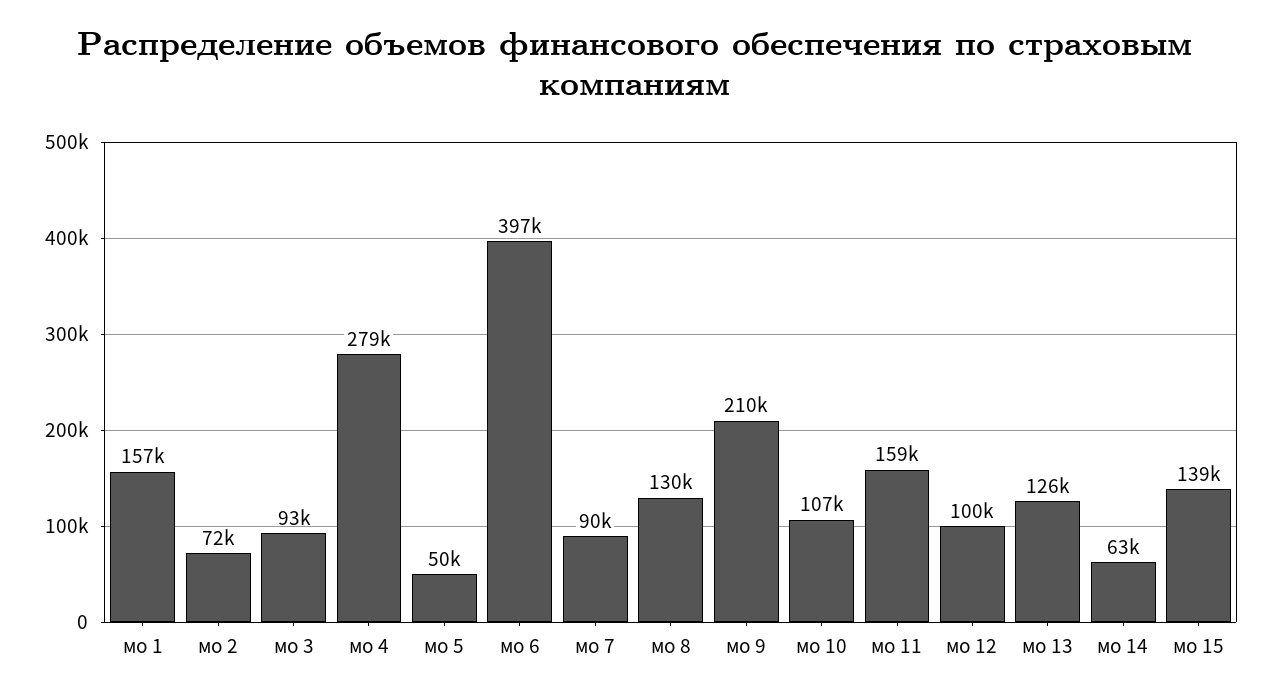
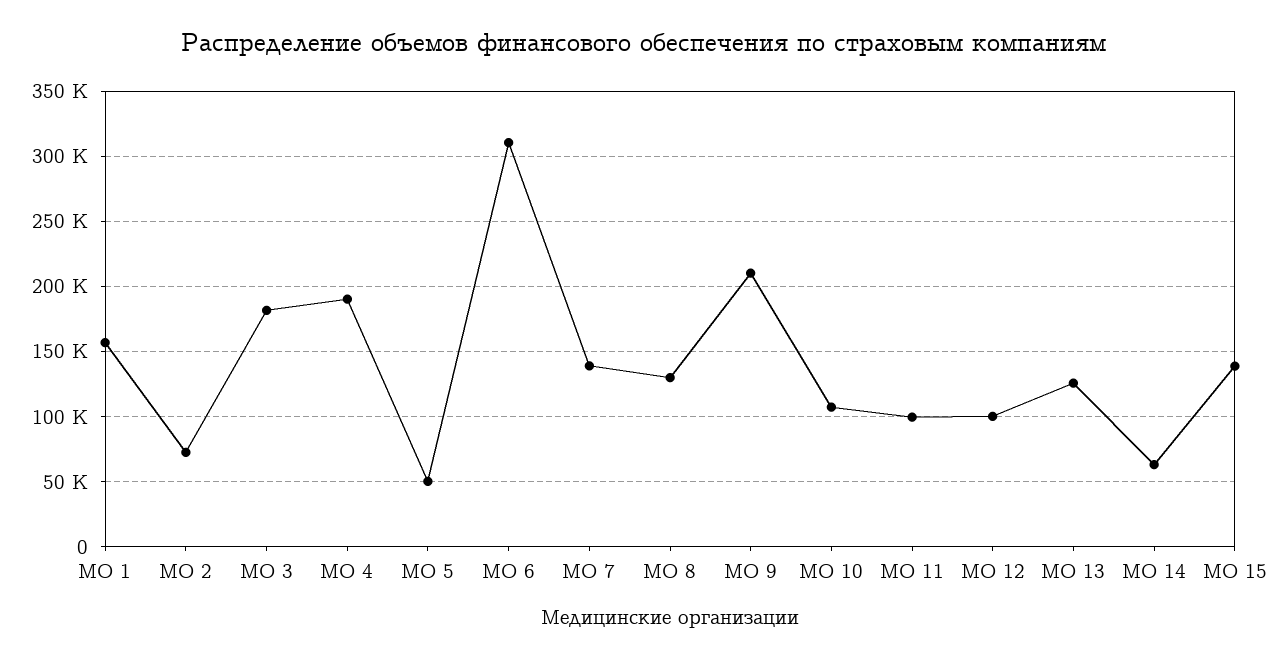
  {
    "мо 1": 157000,
    "мо 2": 72000,
-   "мо 3": 93000,
+   "мо 3": 180000,
-   "мо 4": 279000,
+   "мо 4": 190000,
    "мо 5": 50000,
-   "мо 6": 397000,
+   "мо 6": 310000,
-   "мо 7": 90000,
+   "мо 7": 140000,
    "мо 8": 130000,
    "мо 9": 210000,
    "мо 10": 107000,
-   "мо 11": 159000,
+   "мо 11": 100000,
    "мо 12": 100000,
    "мо 13": 126000,
    "мо 14": 63000,
    "мо 15": 139000
  }

